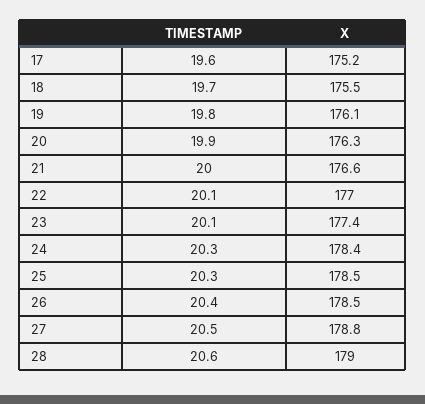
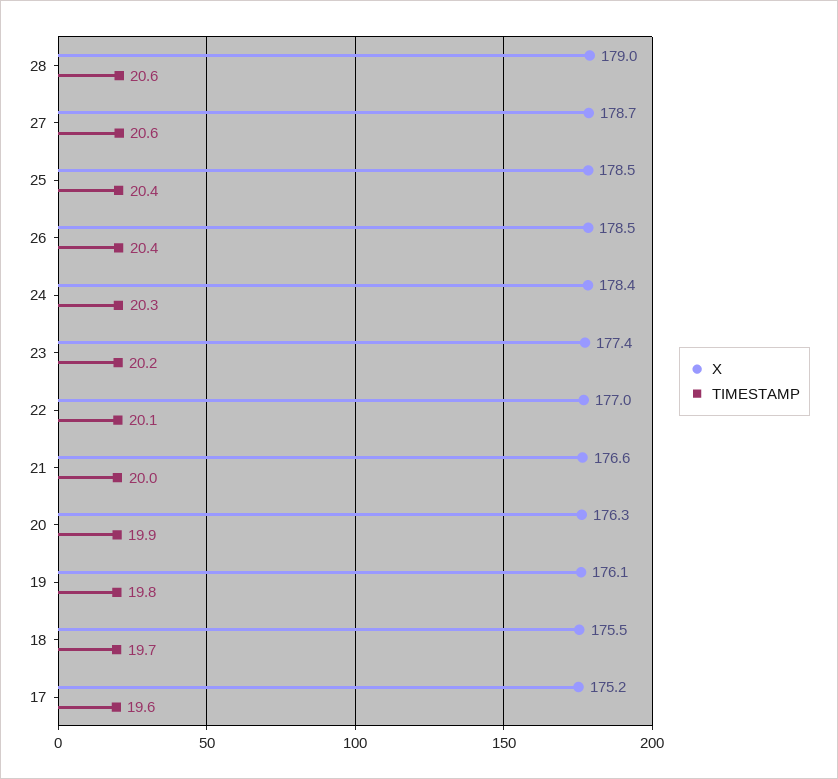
  {
    "TIMESTAMP": {
      "17": 19.6,
      "18": 19.7,
      "19": 19.8,
      "20": 19.9,
      "21": 20,
      "22": 20.1,
-     "23": 20.1,
+     "23": 20.2,
      "24": 20.3,
-     "25": 20.3,
+     "25": 20.4,
      "26": 20.4,
-     "27": 20.5,
+     "27": 20.6,
      "28": 20.6
    },
    "X": {
      "17": 175.2,
      "18": 175.5,
      "19": 176.1,
      "20": 176.3,
      "21": 176.6,
      "22": 177,
      "23": 177.4,
      "24": 178.4,
      "25": 178.5,
      "26": 178.5,
-     "27": 178.8,
+     "27": 178.7,
      "28": 179
    }
  }

